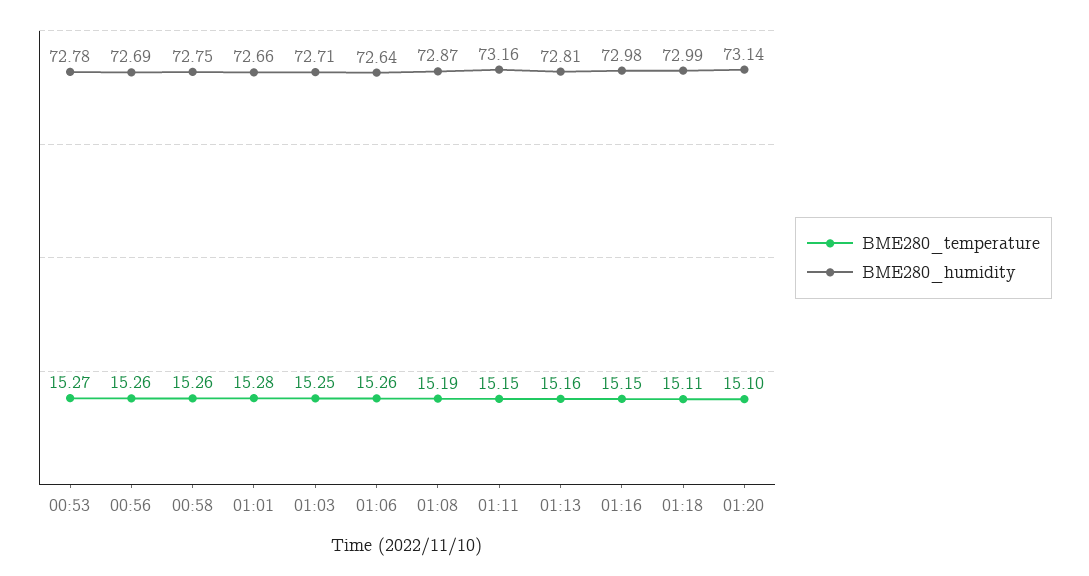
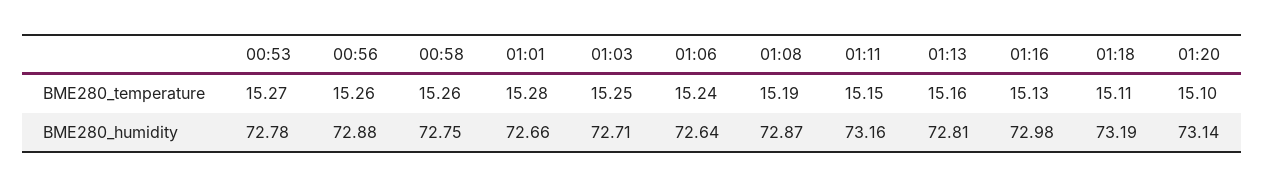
  {
    "BME280_temperature": {
      "00:53": 15.27,
      "00:56": 15.26,
      "00:58": 15.26,
      "01:01": 15.28,
      "01:03": 15.25,
-     "01:06": 15.26,
+     "01:06": 15.24,
      "01:08": 15.19,
      "01:11": 15.15,
      "01:13": 15.16,
-     "01:16": 15.15,
+     "01:16": 15.13,
      "01:18": 15.11,
      "01:20": 15.1
    },
    "BME280_humidity": {
      "00:53": 72.78,
-     "00:56": 72.69,
+     "00:56": 72.88,
      "00:58": 72.75,
      "01:01": 72.66,
      "01:03": 72.71,
      "01:06": 72.64,
      "01:08": 72.87,
      "01:11": 73.16,
      "01:13": 72.81,
      "01:16": 72.98,
-     "01:18": 72.99,
+     "01:18": 73.19,
      "01:20": 73.14
    }
  }

